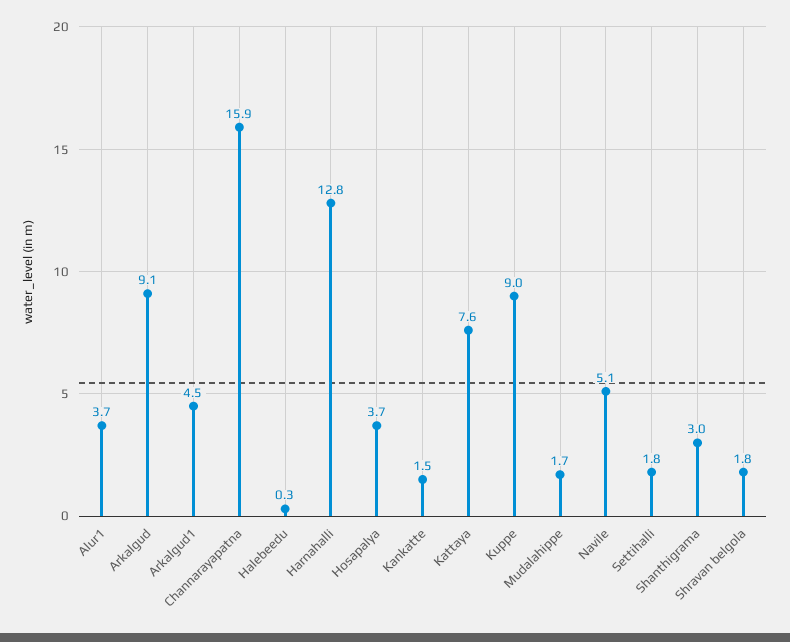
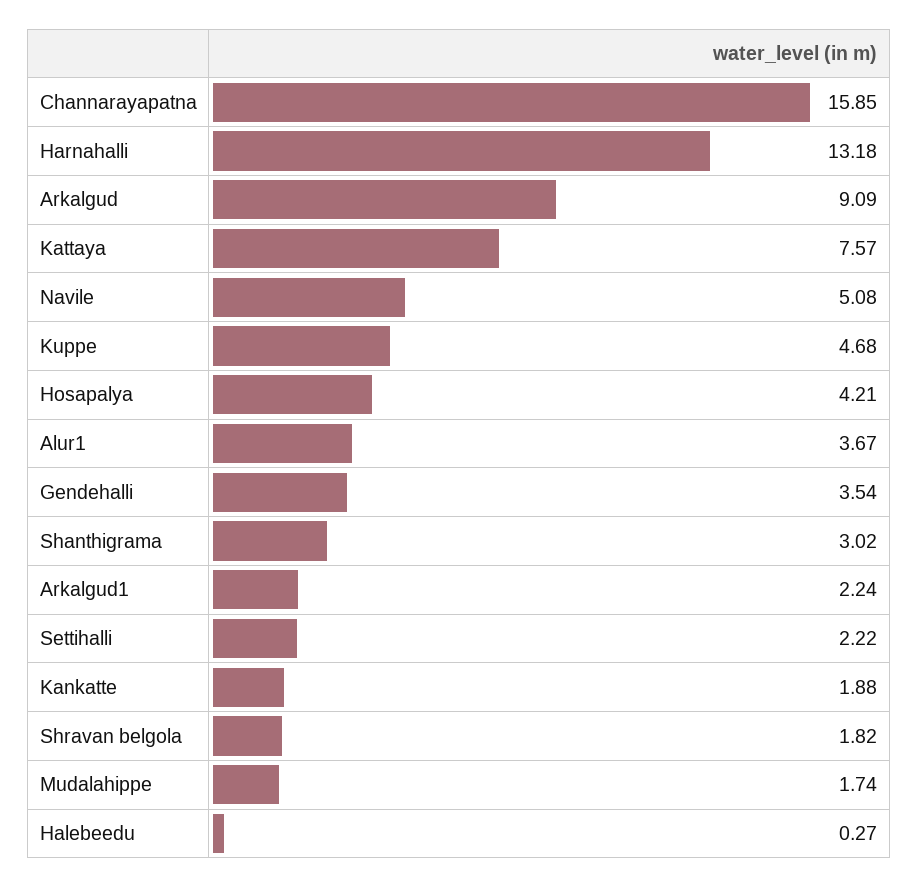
  {
    "Alur1": 3.67,
    "Arkalgud": 9.09,
-   "Arkalgud1": 4.5,
+   "Arkalgud1": 2.24,
    "Channarayapatna": 15.85,
    "Halebeedu": 0.27,
-   "Harnahalli": 12.8,
+   "Harnahalli": 13.18,
-   "Hosapalya": 3.7,
+   "Hosapalya": 4.21,
-   "Kankatte": 1.5,
+   "Kankatte": 1.88,
    "Kattaya": 7.57,
-   "Kuppe": 9,
+   "Kuppe": 4.68,
    "Mudalahippe": 1.74,
    "Navile": 5.08,
-   "Settihalli": 1.8,
+   "Settihalli": 2.22,
    "Shanthigrama": 3.02,
-   "Shravan belgola": 1.82
+   "Shravan belgola": 1.82,
+   "Gendehalli": 3.54
  }

